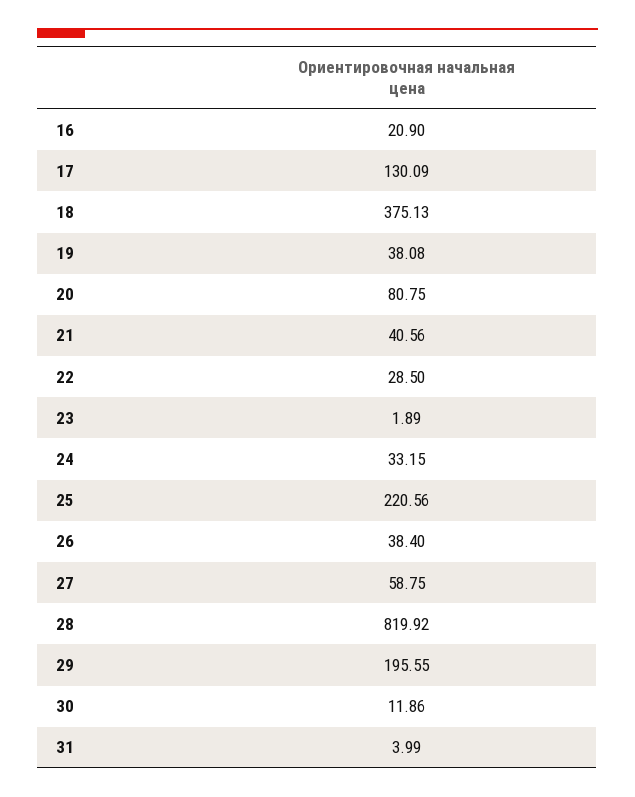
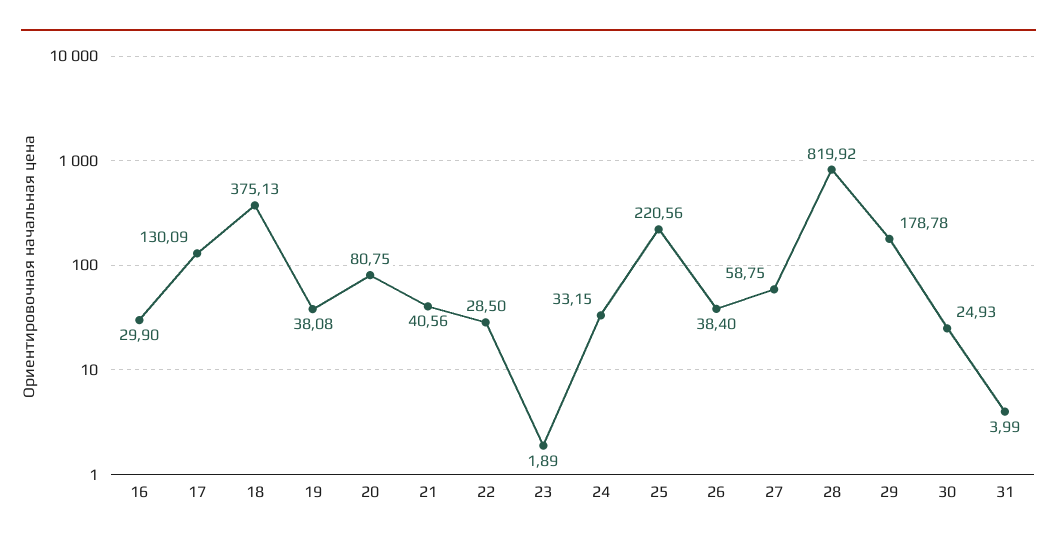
  {
-   "16": 20.9,
+   "16": 29.9,
    "17": 130.09,
    "18": 375.13,
    "19": 38.08,
    "20": 80.75,
    "21": 40.56,
    "22": 28.5,
    "23": 1.89,
    "24": 33.15,
    "25": 220.56,
    "26": 38.4,
    "27": 58.75,
    "28": 819.92,
-   "29": 195.55,
+   "29": 178.78,
-   "30": 11.86,
+   "30": 24.93,
    "31": 3.99
  }

